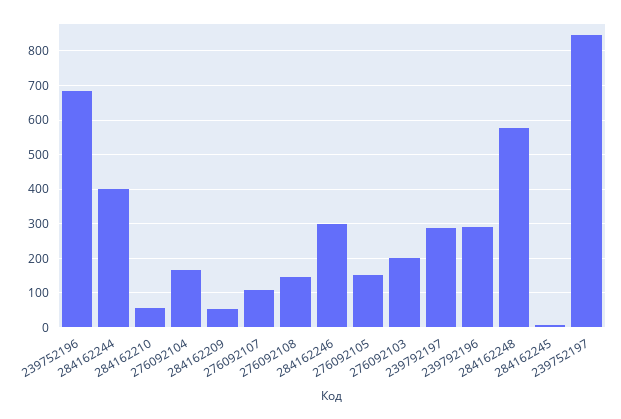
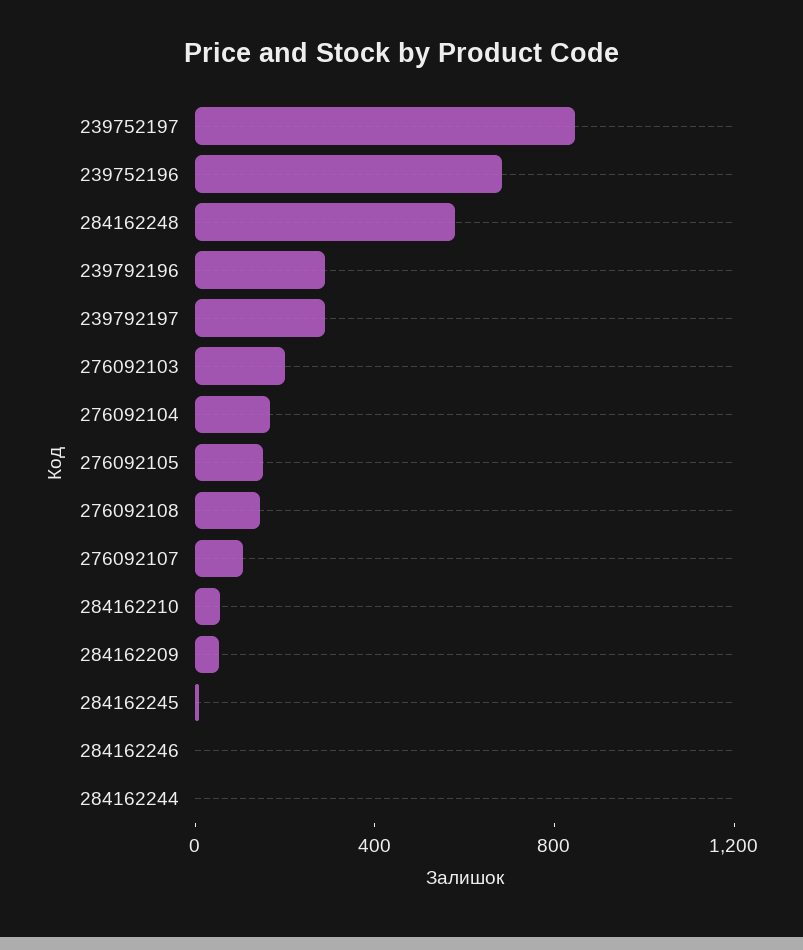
  {
    "239752196": 680,
-   "284162244": 400,
+   "284162244": 0,
    "284162210": 60,
    "276092104": 160,
    "284162209": 60,
    "276092107": 100,
    "276092108": 140,
-   "284162246": 300,
+   "284162246": 0,
    "276092105": 160,
    "276092103": 200,
    "239792197": 280,
    "239792196": 300,
    "284162248": 580,
    "284162245": 0,
    "239752197": 840
  }

